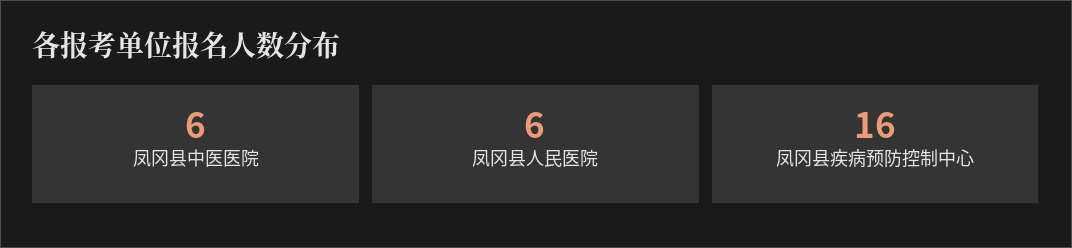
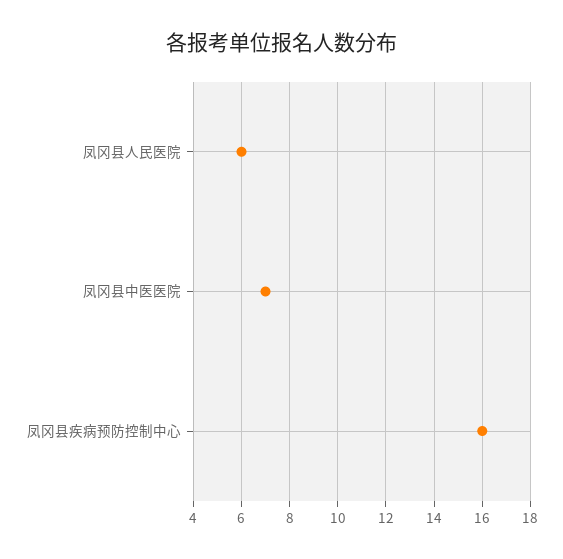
  {
-   "凤冈县中医医院": 6,
+   "凤冈县中医医院": 7,
    "凤冈县人民医院": 6,
    "凤冈县疾病预防控制中心": 16
  }

